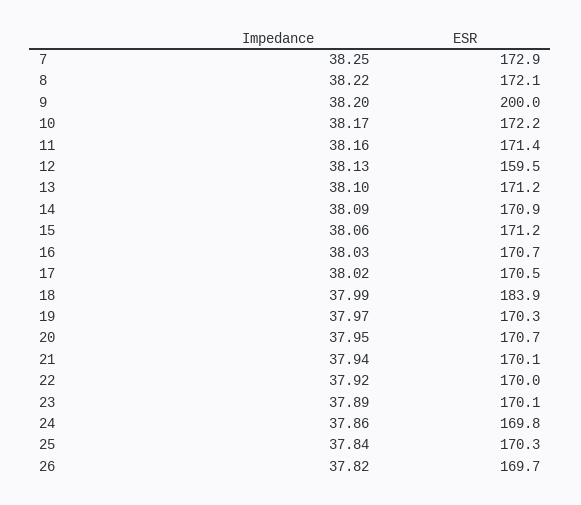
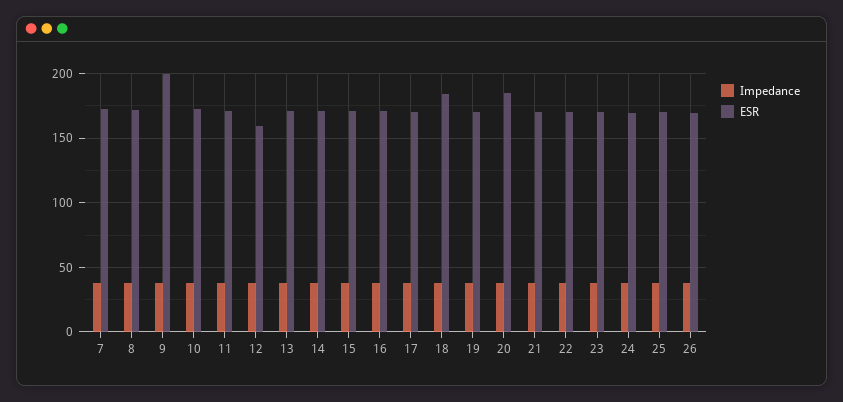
  {
    "Impedance": {
      "7": 38.25,
      "8": 38.22,
      "9": 38.2,
      "10": 38.17,
      "11": 38.16,
      "12": 38.13,
      "13": 38.1,
      "14": 38.09,
      "15": 38.06,
      "16": 38.03,
      "17": 38.02,
      "18": 37.99,
      "19": 37.97,
      "20": 37.95,
      "21": 37.94,
      "22": 37.92,
      "23": 37.89,
      "24": 37.86,
      "25": 37.84,
      "26": 37.82
    },
    "ESR": {
      "7": 172.9,
      "8": 172.1,
      "9": 200,
      "10": 172.2,
      "11": 171.4,
      "12": 159.5,
      "13": 171.2,
      "14": 170.9,
      "15": 171.2,
      "16": 170.7,
      "17": 170.5,
      "18": 183.9,
      "19": 170.3,
-     "20": 170.7,
+     "20": 185,
      "21": 170.1,
      "22": 170,
      "23": 170.1,
      "24": 169.8,
      "25": 170.3,
      "26": 169.7
    }
  }

